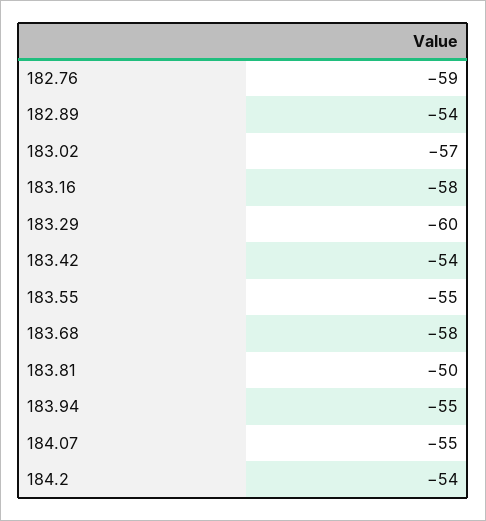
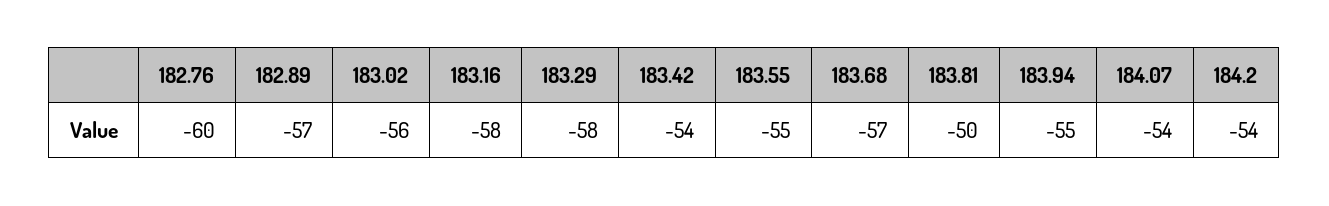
  {
-   "182.76": -59,
+   "182.76": -60,
-   "182.89": -54,
+   "182.89": -57,
-   "183.02": -57,
+   "183.02": -56,
    "183.16": -58,
-   "183.29": -60,
+   "183.29": -58,
    "183.42": -54,
    "183.55": -55,
-   "183.68": -58,
+   "183.68": -57,
    "183.81": -50,
    "183.94": -55,
-   "184.07": -55,
+   "184.07": -54,
    "184.2": -54
  }

